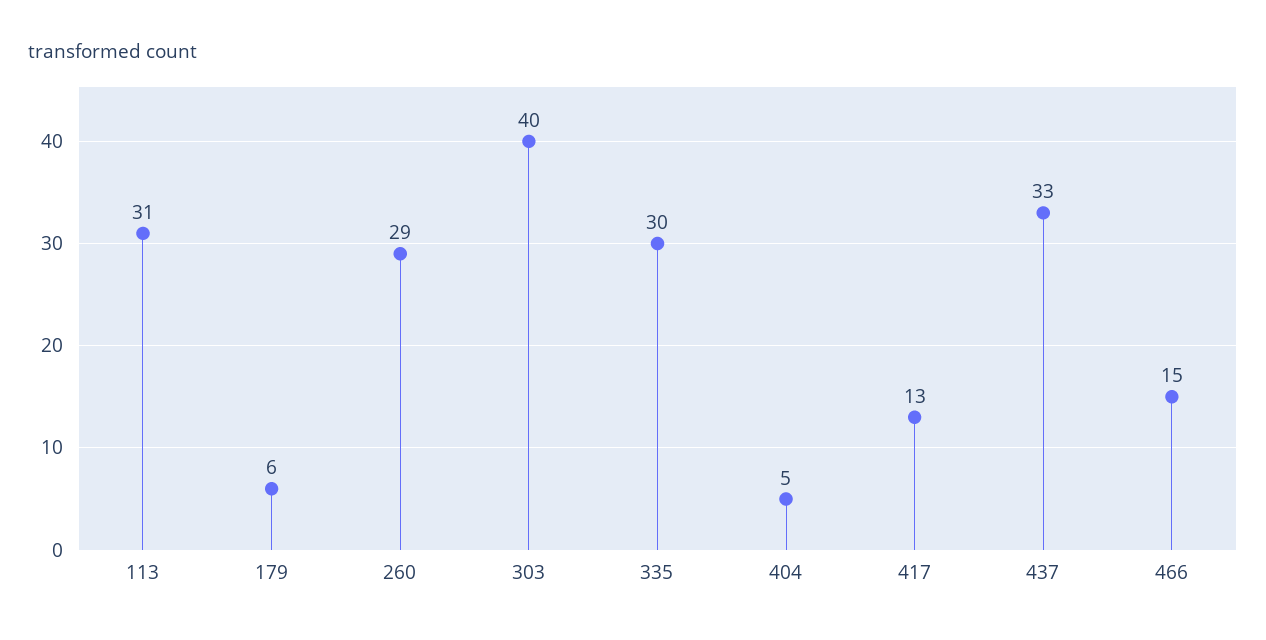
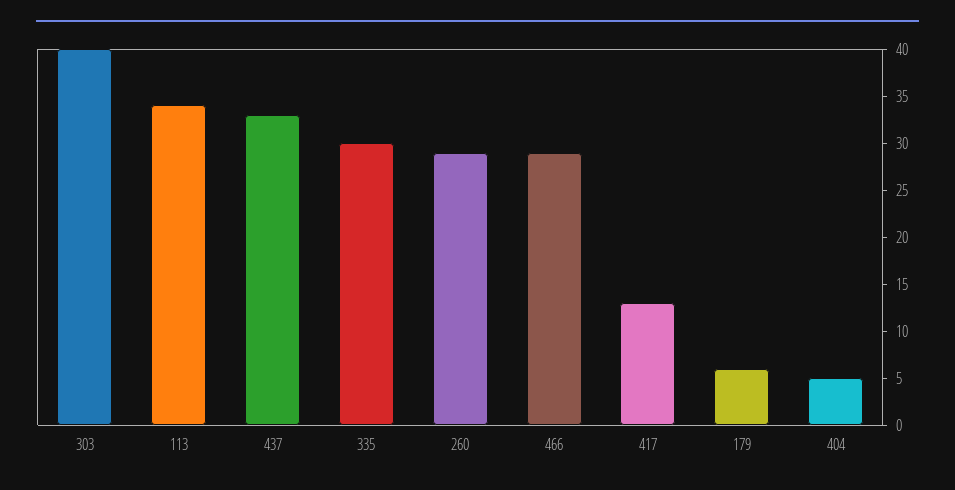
  {
-   "113": 31,
+   "113": 34,
    "179": 6,
    "260": 29,
    "303": 40,
    "335": 30,
    "404": 5,
    "417": 13,
    "437": 33,
-   "466": 15
+   "466": 29
  }

